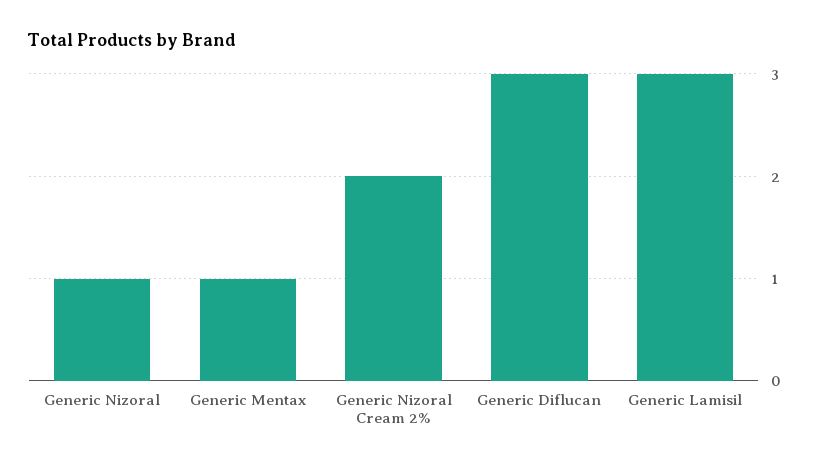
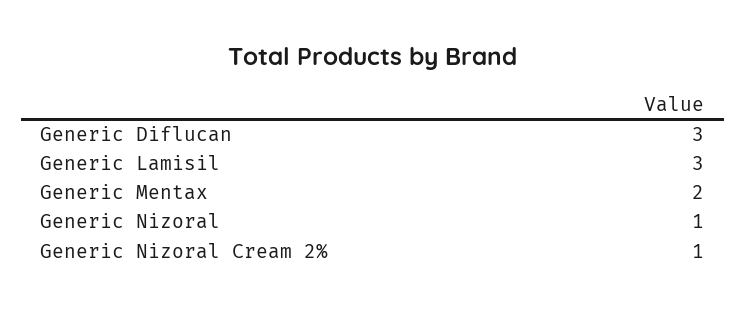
  {
    "Generic Nizoral": 1,
-   "Generic Mentax": 1,
+   "Generic Mentax": 2,
-   "Generic Nizoral Cream 2%": 2,
+   "Generic Nizoral Cream 2%": 1,
    "Generic Diflucan": 3,
    "Generic Lamisil": 3
  }

